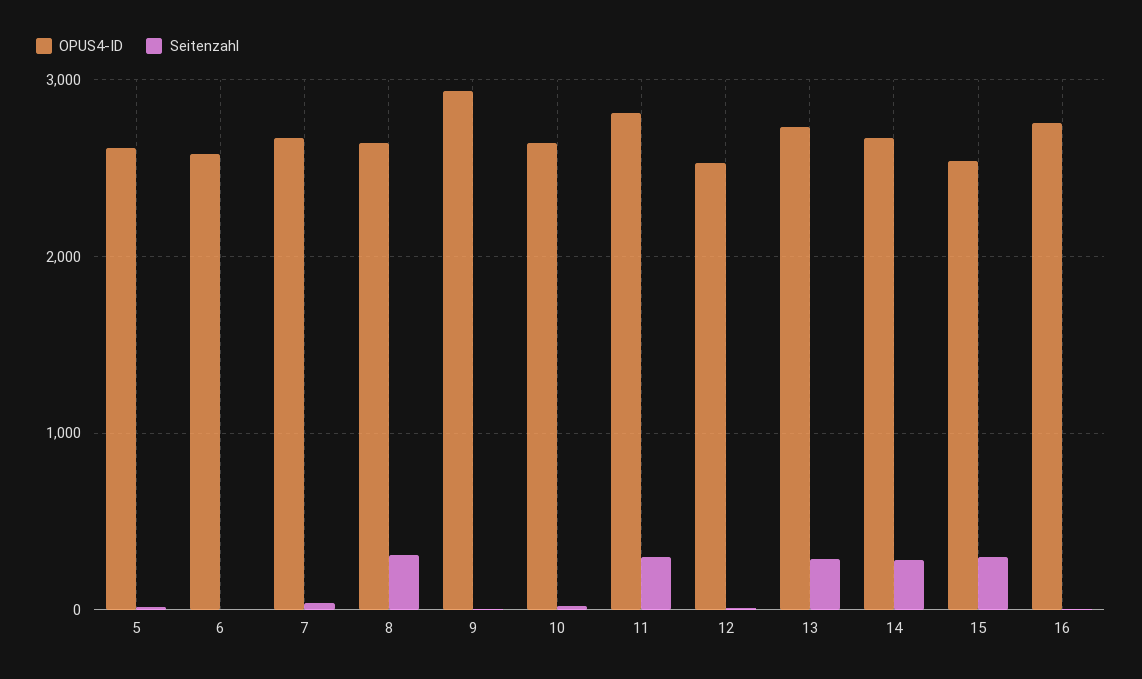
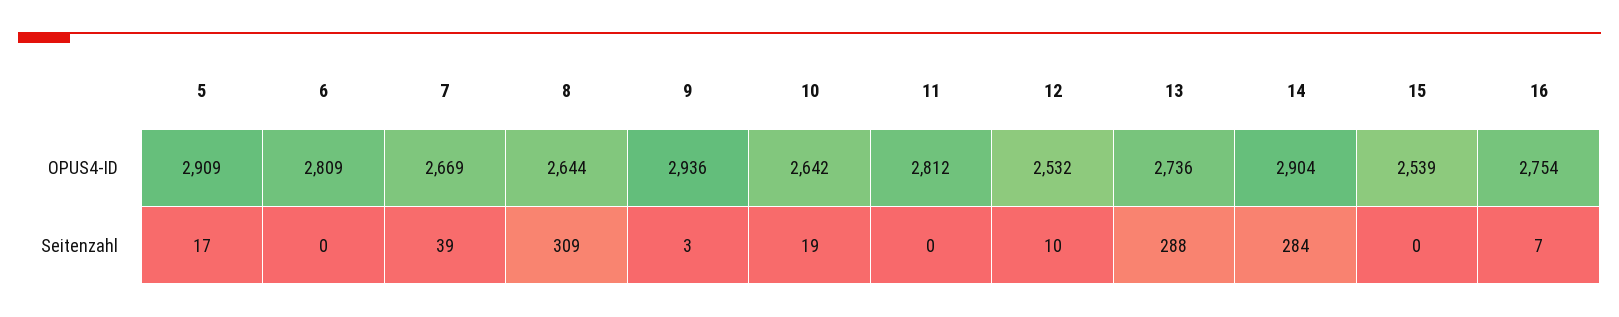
  {
    "OPUS4-ID": {
-     "5": 2600,
+     "5": 2909,
-     "6": 2600,
+     "6": 2809,
      "7": 2669,
      "8": 2644,
      "9": 2936,
      "10": 2642,
      "11": 2812,
      "12": 2532,
      "13": 2736,
-     "14": 2700,
+     "14": 2904,
      "15": 2539,
      "16": 2754
    },
    "Seitenzahl": {
      "5": 17,
      "6": 0,
      "7": 39,
      "8": 309,
      "9": 3,
      "10": 19,
-     "11": 300,
+     "11": 0,
      "12": 10,
      "13": 288,
      "14": 284,
-     "15": 300,
+     "15": 0,
      "16": 7
    }
  }

